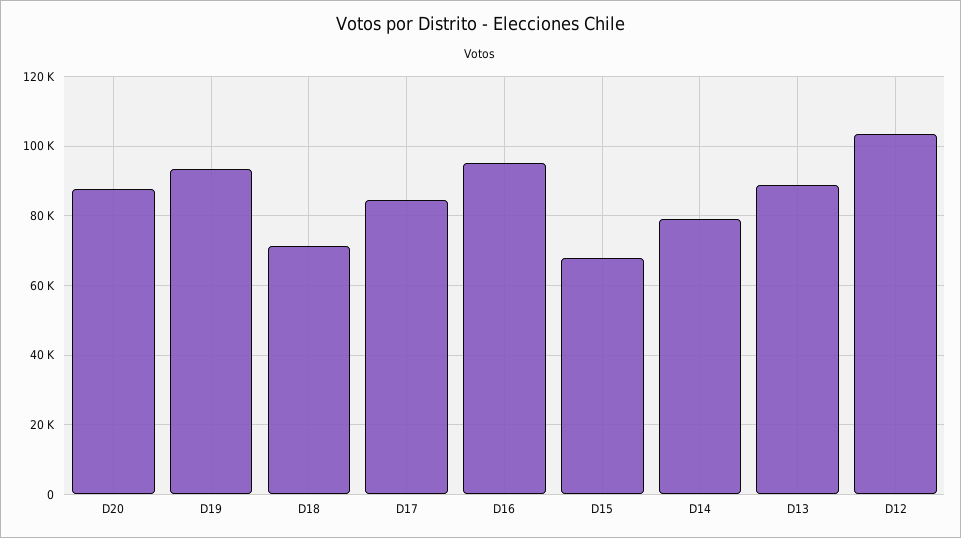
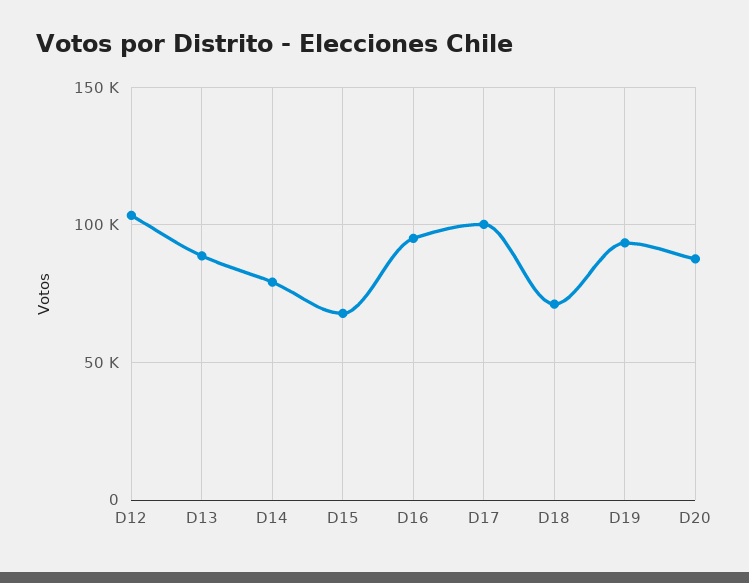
  {
    "D20": 88000,
    "D19": 94000,
    "D18": 72000,
-   "D17": 84000,
+   "D17": 100000,
    "D16": 96000,
    "D15": 68000,
    "D14": 80000,
    "D13": 88000,
    "D12": 104000
  }

